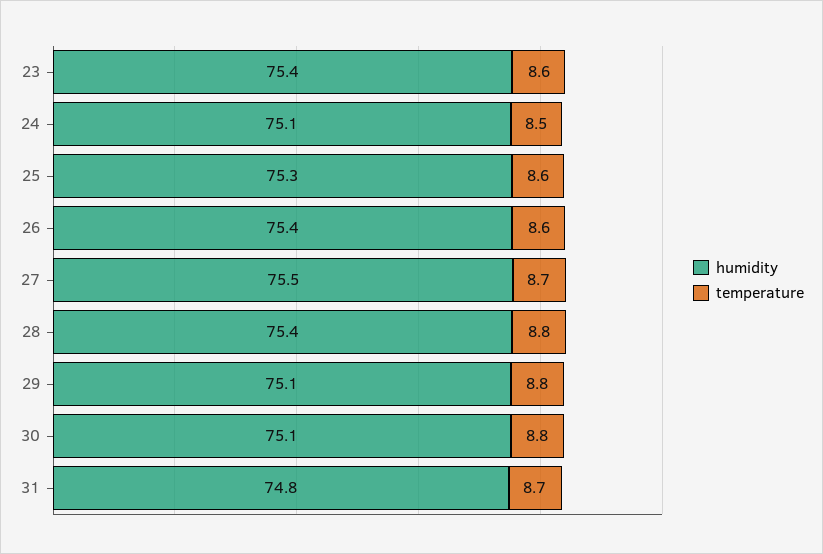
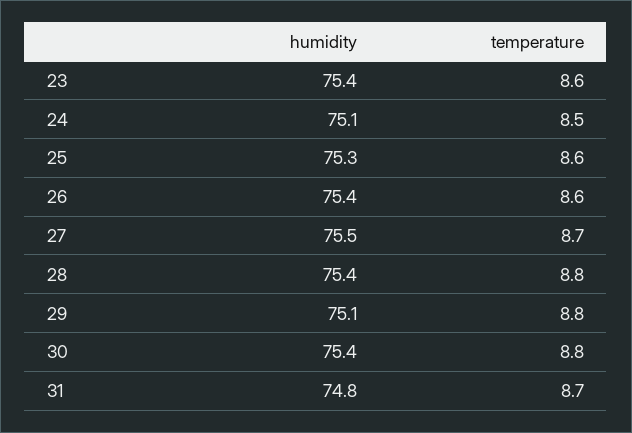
  {
    "humidity": {
      "23": 75.4,
      "24": 75.1,
      "25": 75.3,
      "26": 75.4,
      "27": 75.5,
      "28": 75.4,
      "29": 75.1,
-     "30": 75.1,
+     "30": 75.4,
      "31": 74.8
    },
    "temperature": {
      "23": 8.6,
      "24": 8.5,
      "25": 8.6,
      "26": 8.6,
      "27": 8.7,
      "28": 8.8,
      "29": 8.8,
      "30": 8.8,
      "31": 8.7
    }
  }

